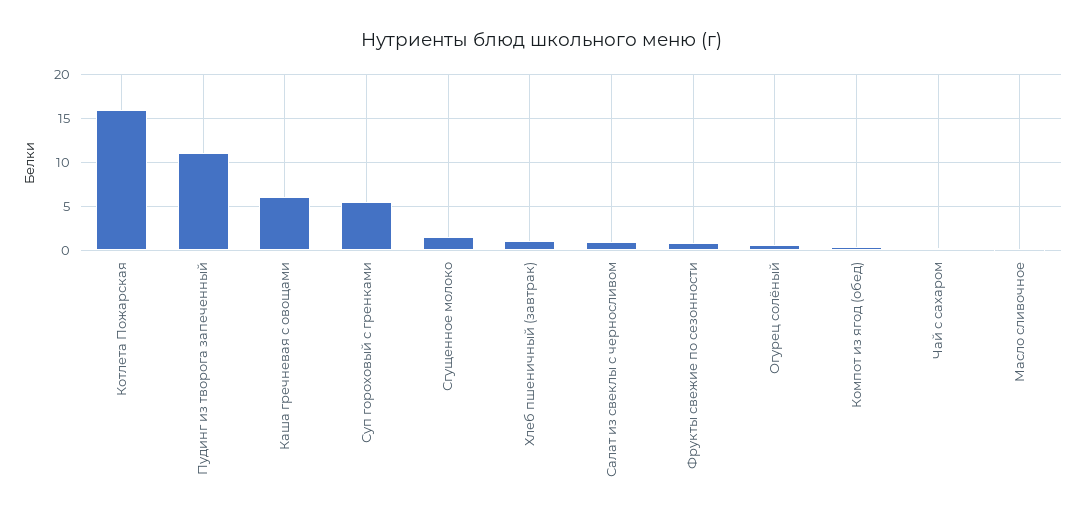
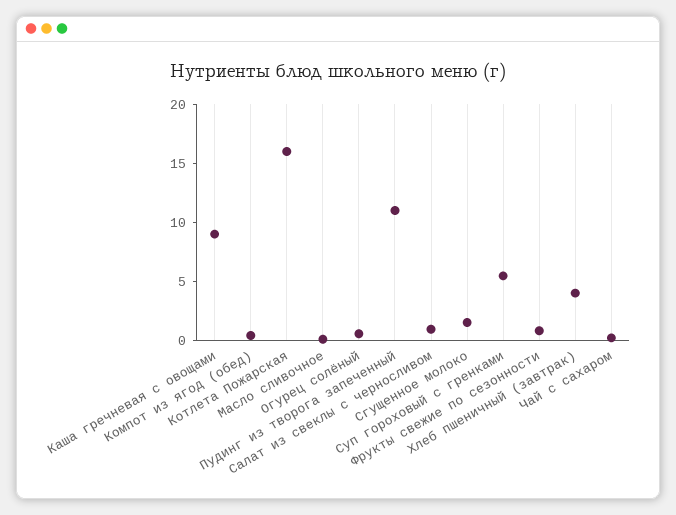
  {
    "Котлета Пожарская": 16,
    "Пудинг из творога запеченный": 11,
-   "Каша гречневая с овощами": 6,
+   "Каша гречневая с овощами": 9,
    "Суп гороховый с гренками": 5,
    "Сгущенное молоко": 2,
-   "Хлеб пшеничный (завтрак)": 1,
+   "Хлеб пшеничный (завтрак)": 4,
    "Салат из свеклы с черносливом": 1,
    "Фрукты свежие по сезонности": 1,
    "Огурец солёный": 1,
    "Компот из ягод (обед)": 0,
    "Чай с сахаром": 0,
    "Масло сливочное": 0
  }

